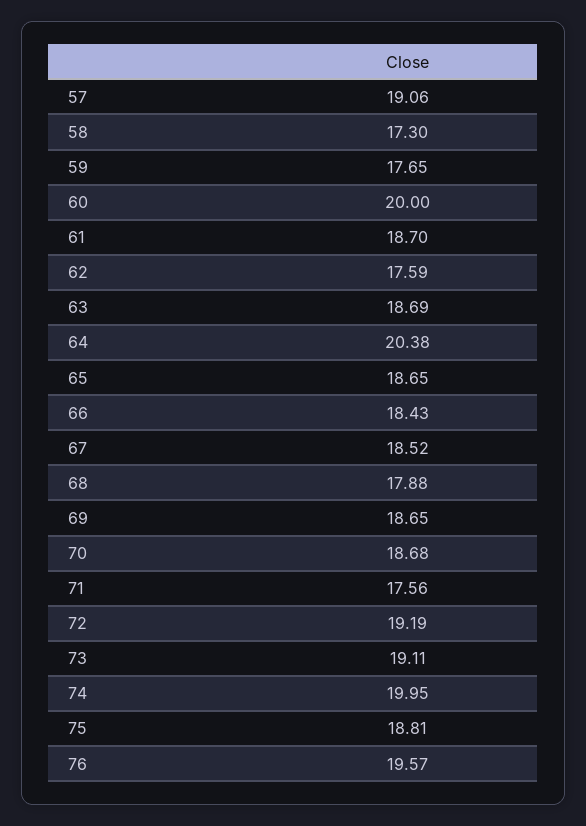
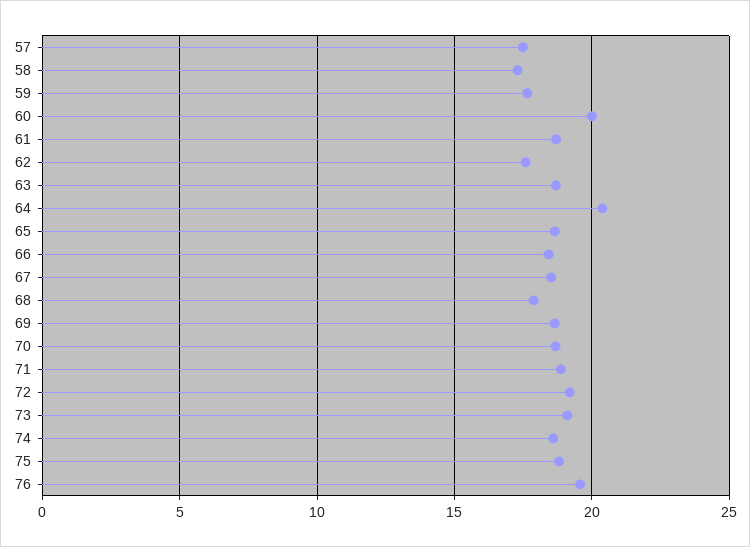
  {
-   "57": 19.06,
+   "57": 17.5,
    "58": 17.3,
    "59": 17.65,
    "60": 20,
    "61": 18.7,
    "62": 17.59,
    "63": 18.69,
    "64": 20.38,
    "65": 18.65,
    "66": 18.43,
    "67": 18.52,
    "68": 17.88,
    "69": 18.65,
    "70": 18.68,
-   "71": 17.56,
+   "71": 19,
    "72": 19.19,
    "73": 19.11,
-   "74": 19.95,
+   "74": 18.5,
    "75": 18.81,
    "76": 19.57
  }

